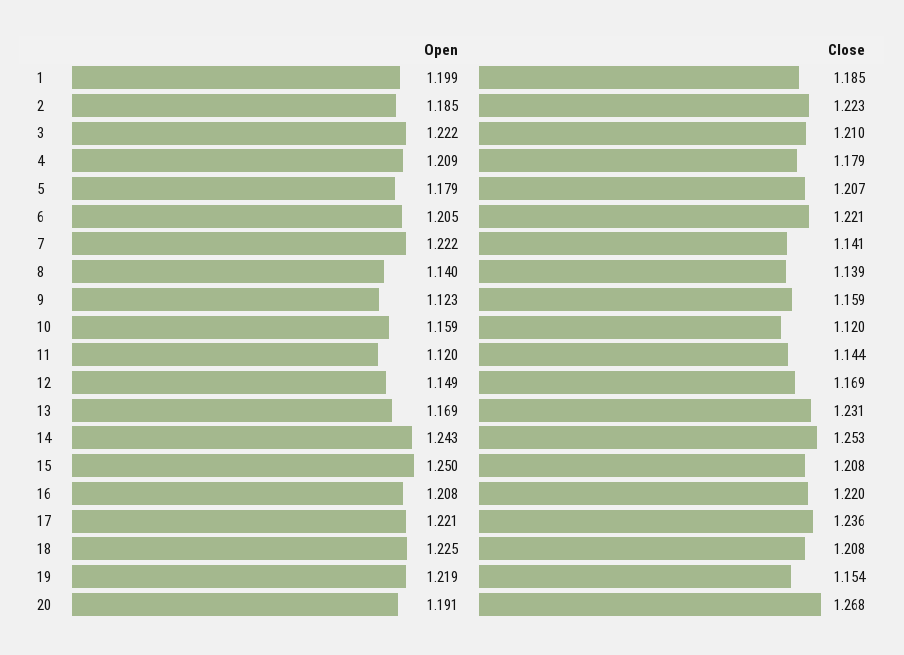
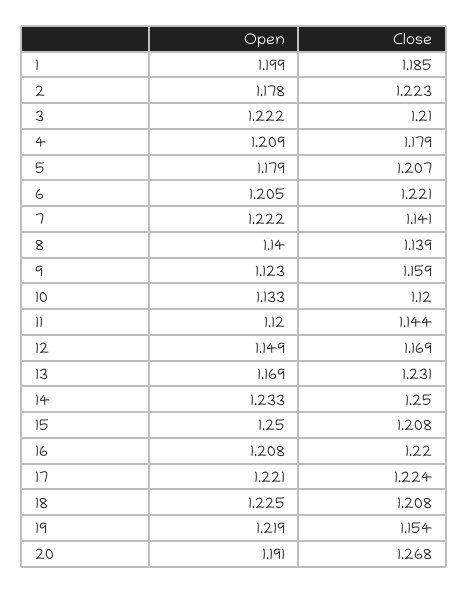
  {
    "Open": {
      "1": 1.199,
-     "2": 1.185,
+     "2": 1.178,
      "3": 1.222,
      "4": 1.209,
      "5": 1.179,
      "6": 1.205,
      "7": 1.222,
      "8": 1.14,
      "9": 1.123,
-     "10": 1.159,
+     "10": 1.133,
      "11": 1.12,
      "12": 1.149,
      "13": 1.169,
-     "14": 1.243,
+     "14": 1.233,
      "15": 1.25,
      "16": 1.208,
      "17": 1.221,
      "18": 1.225,
      "19": 1.219,
      "20": 1.191
    },
    "Close": {
      "1": 1.185,
      "2": 1.223,
      "3": 1.21,
      "4": 1.179,
      "5": 1.207,
      "6": 1.221,
      "7": 1.141,
      "8": 1.139,
      "9": 1.159,
      "10": 1.12,
      "11": 1.144,
      "12": 1.169,
      "13": 1.231,
-     "14": 1.253,
+     "14": 1.25,
      "15": 1.208,
      "16": 1.22,
-     "17": 1.236,
+     "17": 1.224,
      "18": 1.208,
      "19": 1.154,
      "20": 1.268
    }
  }

